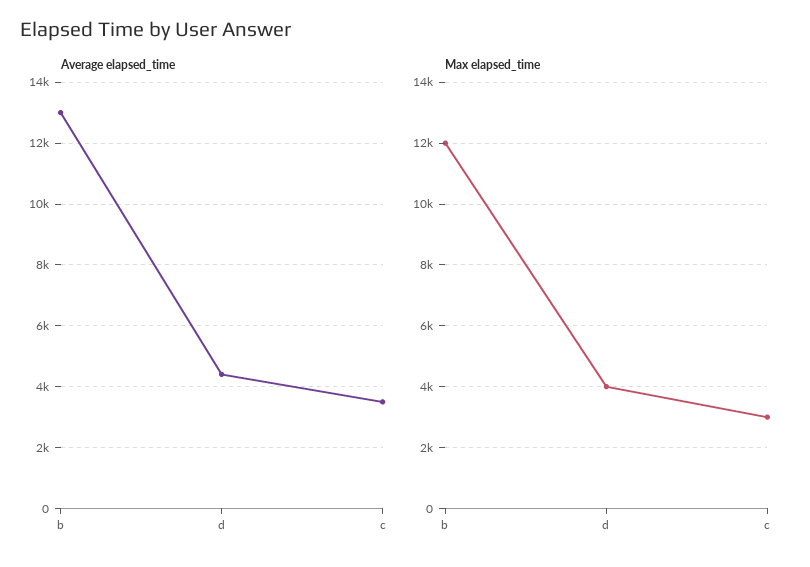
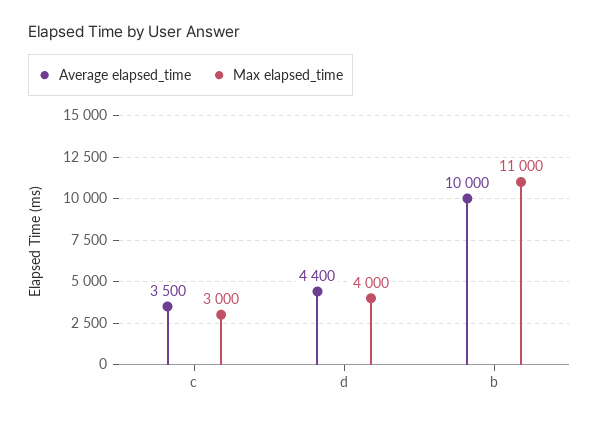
  {
    "Average elapsed_time": {
-     "b": 13000,
+     "b": 10000,
      "d": 4400,
      "c": 3500
    },
    "Max elapsed_time": {
-     "b": 12000,
+     "b": 11000,
      "d": 4000,
      "c": 3000
    }
  }

